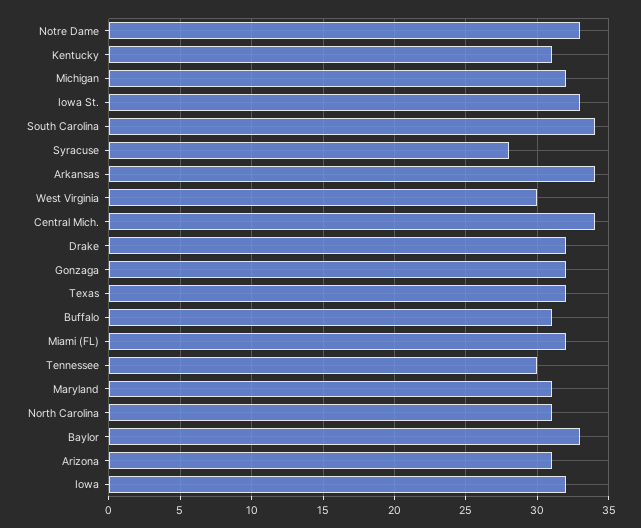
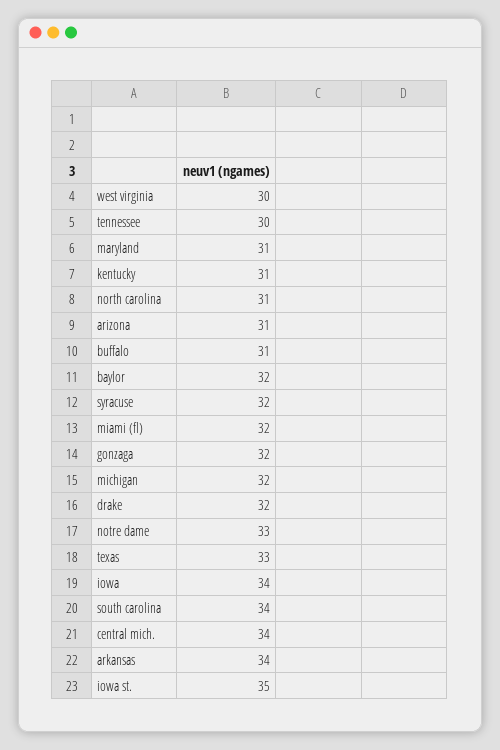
  {
    "Notre Dame": 33,
    "Kentucky": 31,
    "Michigan": 32,
-   "Iowa St.": 33,
+   "Iowa St.": 35,
    "South Carolina": 34,
-   "Syracuse": 28,
+   "Syracuse": 32,
    "Arkansas": 34,
    "West Virginia": 30,
    "Central Mich.": 34,
    "Drake": 32,
    "Gonzaga": 32,
-   "Texas": 32,
+   "Texas": 33,
    "Buffalo": 31,
    "Miami (FL)": 32,
    "Tennessee": 30,
    "Maryland": 31,
    "North Carolina": 31,
-   "Baylor": 33,
+   "Baylor": 32,
    "Arizona": 31,
-   "Iowa": 32
+   "Iowa": 34
  }

